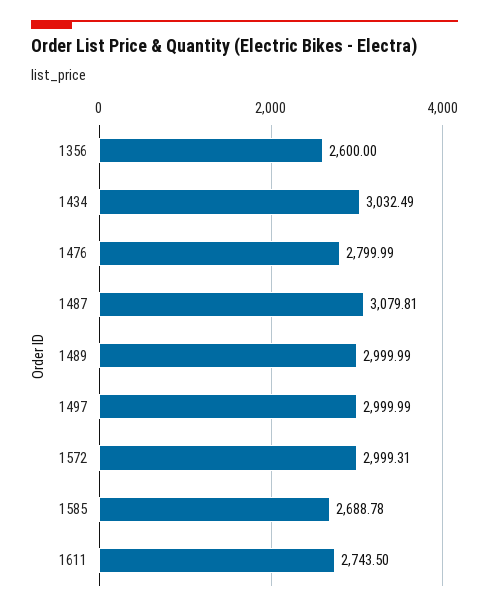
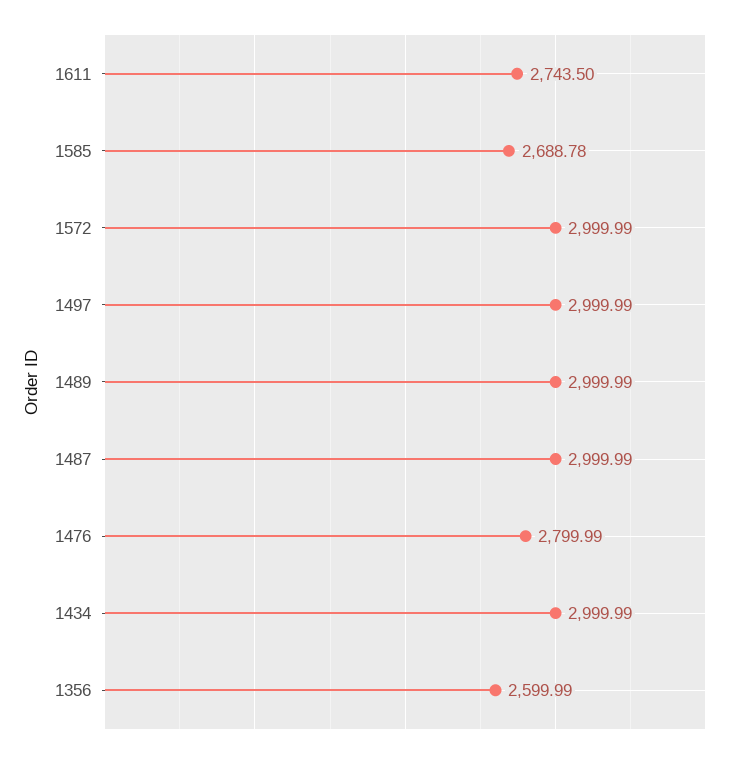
  {
-   "1356": 2600,
+   "1356": 2599.99,
-   "1434": 3032.49,
+   "1434": 2999.99,
    "1476": 2799.99,
-   "1487": 3079.81,
+   "1487": 2999.99,
    "1489": 2999.99,
    "1497": 2999.99,
-   "1572": 2999.31,
+   "1572": 2999.99,
    "1585": 2688.78,
    "1611": 2743.5
  }

